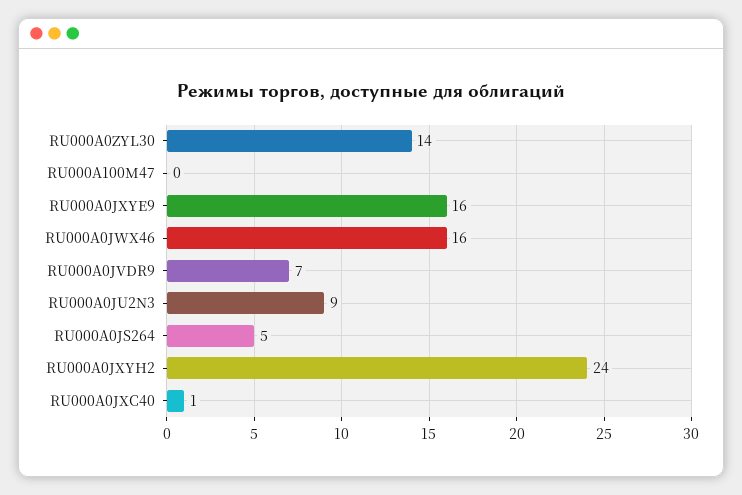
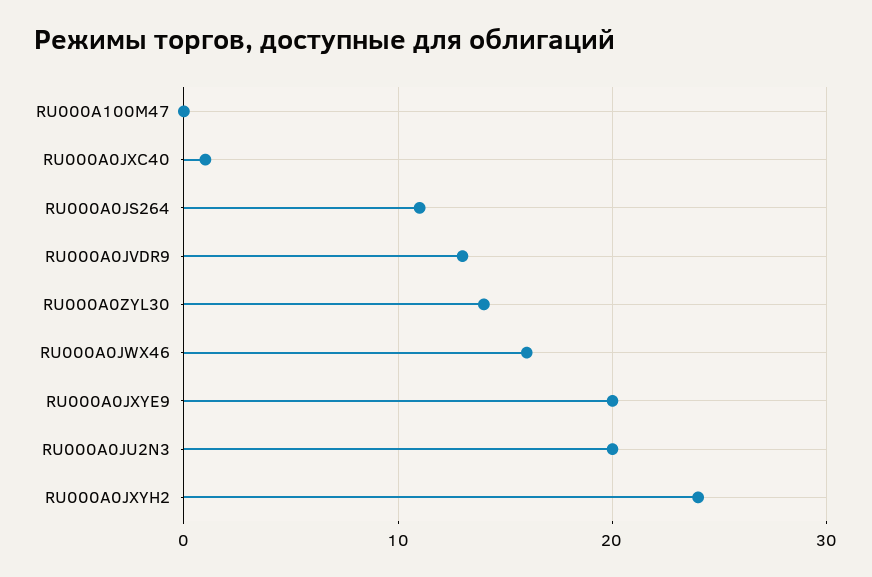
  {
    "RU000A0ZYL30": 14,
    "RU000A100M47": 0,
-   "RU000A0JXYE9": 16,
+   "RU000A0JXYE9": 20,
    "RU000A0JWX46": 16,
-   "RU000A0JVDR9": 7,
+   "RU000A0JVDR9": 13,
-   "RU000A0JU2N3": 9,
+   "RU000A0JU2N3": 20,
-   "RU000A0JS264": 5,
+   "RU000A0JS264": 11,
    "RU000A0JXYH2": 24,
    "RU000A0JXC40": 1
  }

